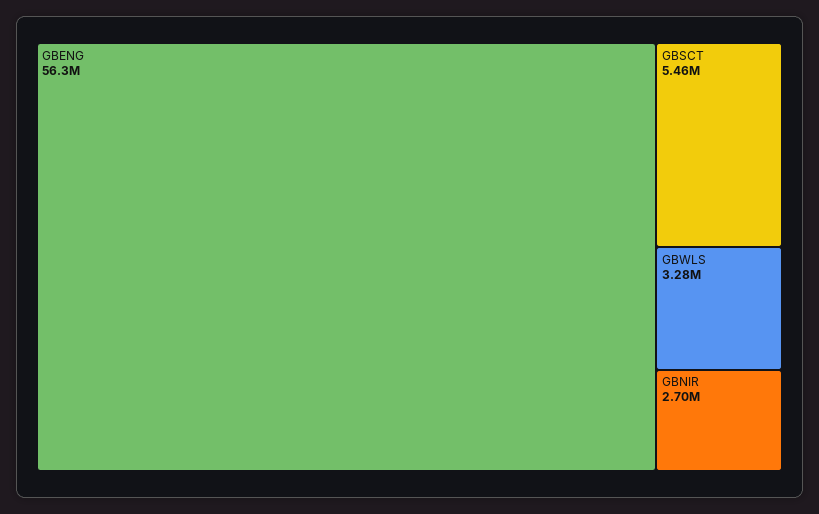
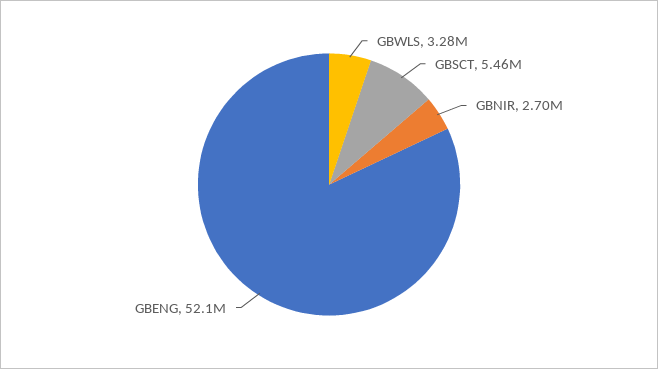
  {
-   "GBENG": 56300000,
+   "GBENG": 52100000,
    "GBSCT": 5460000,
    "GBWLS": 3280000,
    "GBNIR": 2700000
  }

